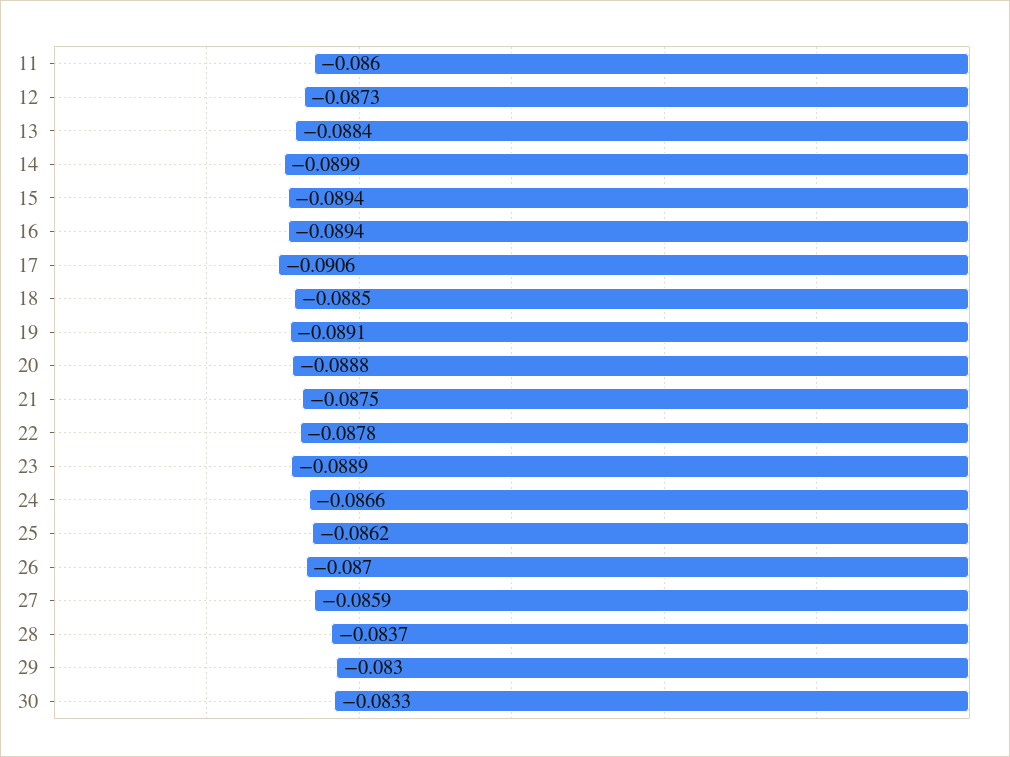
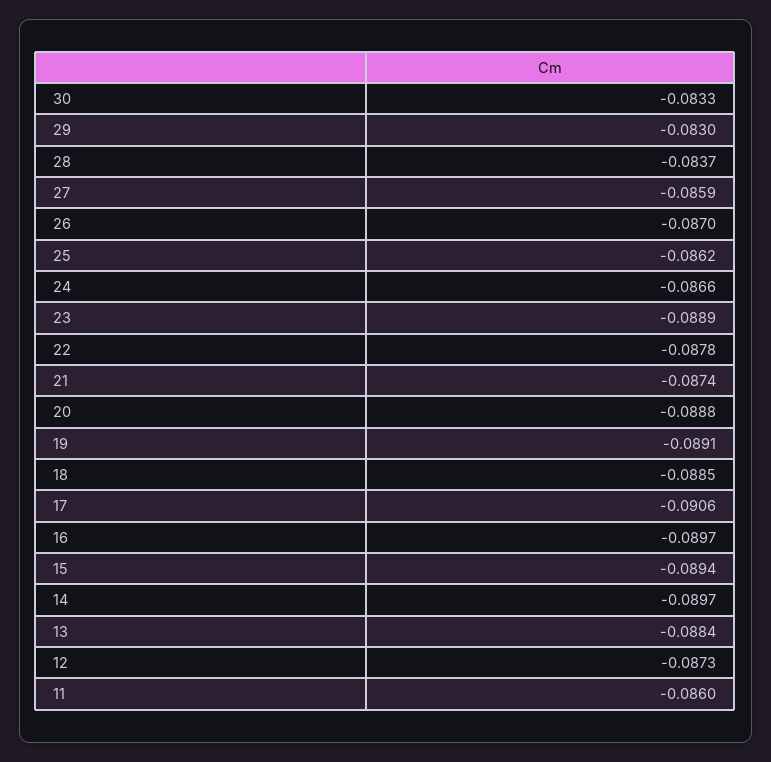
  {
    "11": -0.086,
    "12": -0.0873,
    "13": -0.0884,
-   "14": -0.0899,
+   "14": -0.0897,
    "15": -0.0894,
-   "16": -0.0894,
+   "16": -0.0897,
    "17": -0.0906,
    "18": -0.0885,
    "19": -0.0891,
    "20": -0.0888,
-   "21": -0.0875,
+   "21": -0.0874,
    "22": -0.0878,
    "23": -0.0889,
    "24": -0.0866,
    "25": -0.0862,
    "26": -0.087,
    "27": -0.0859,
    "28": -0.0837,
    "29": -0.083,
    "30": -0.0833
  }

